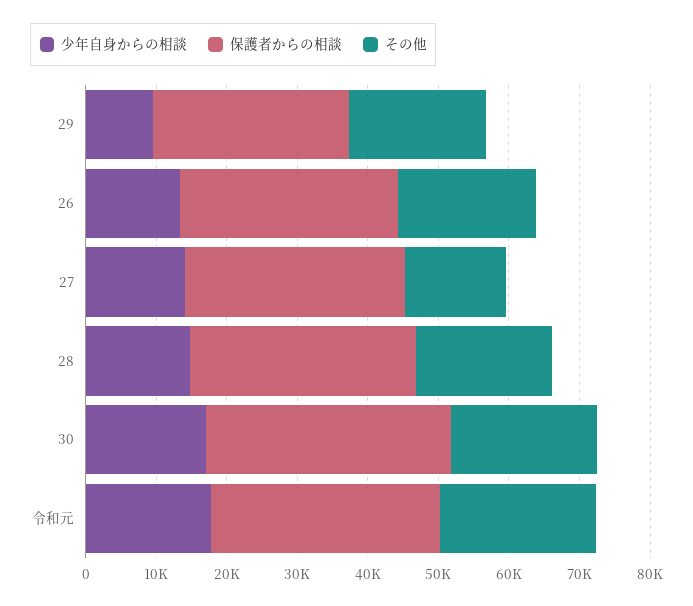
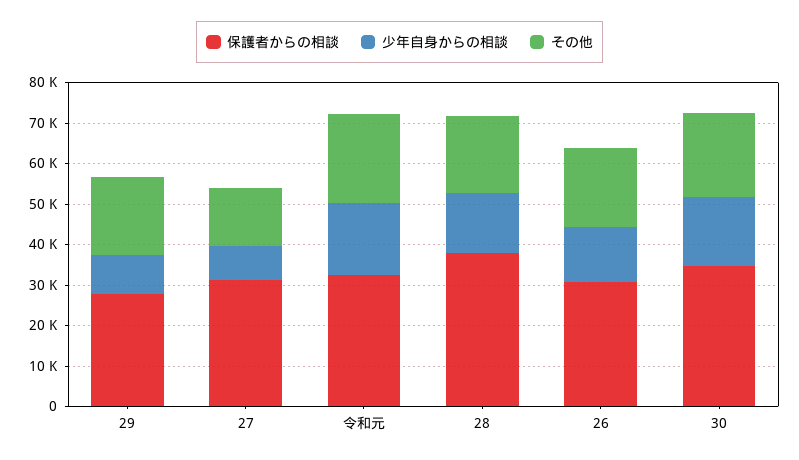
  {
    "少年自身からの相談": {
      "29": 10000,
      "26": 14000,
-     "27": 14000,
+     "27": 8000,
      "28": 14000,
      "30": 18000,
      "令和元": 18000
    },
    "保護者からの相談": {
      "29": 28000,
      "26": 30000,
      "27": 32000,
-     "28": 32000,
+     "28": 38000,
      "30": 34000,
      "令和元": 32000
    },
    "その他": {
      "29": 20000,
      "26": 20000,
      "27": 14000,
      "28": 20000,
      "30": 20000,
      "令和元": 22000
    }
  }

